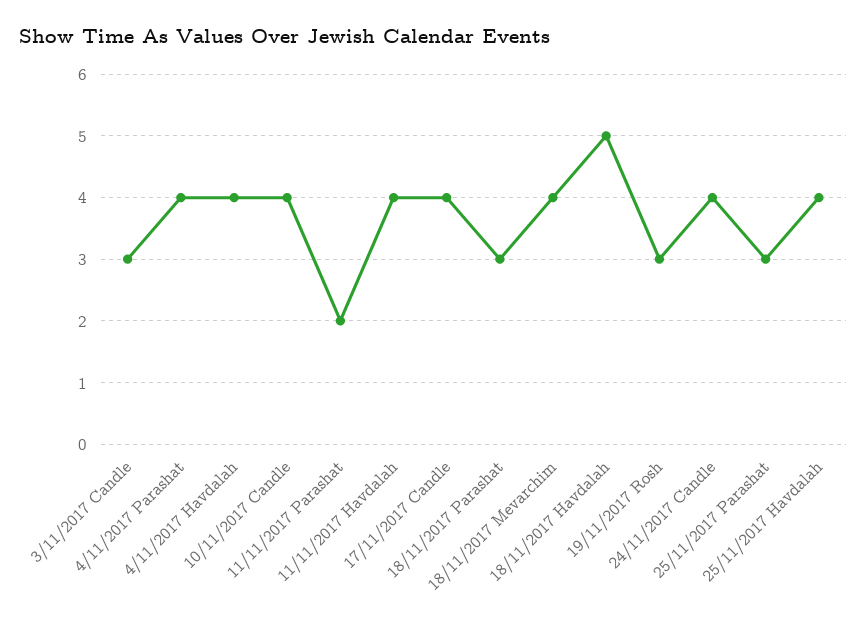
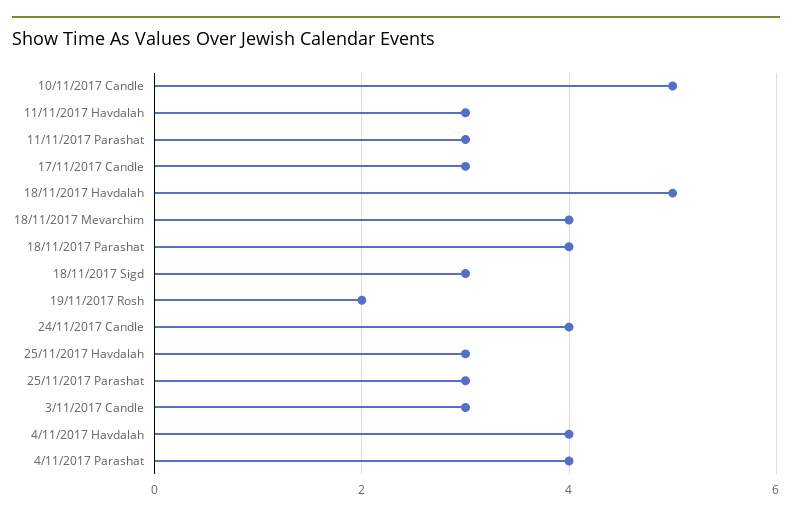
  {
    "3/11/2017 Candle": 3,
    "4/11/2017 Parashat": 4,
    "4/11/2017 Havdalah": 4,
-   "10/11/2017 Candle": 4,
+   "10/11/2017 Candle": 5,
-   "11/11/2017 Parashat": 2,
+   "11/11/2017 Parashat": 3,
-   "11/11/2017 Havdalah": 4,
+   "11/11/2017 Havdalah": 3,
-   "17/11/2017 Candle": 4,
+   "17/11/2017 Candle": 3,
-   "18/11/2017 Parashat": 3,
+   "18/11/2017 Parashat": 4,
    "18/11/2017 Mevarchim": 4,
    "18/11/2017 Havdalah": 5,
-   "19/11/2017 Rosh": 3,
+   "19/11/2017 Rosh": 2,
    "24/11/2017 Candle": 4,
    "25/11/2017 Parashat": 3,
-   "25/11/2017 Havdalah": 4
+   "25/11/2017 Havdalah": 3,
+   "18/11/2017 Sigd": 3
  }

